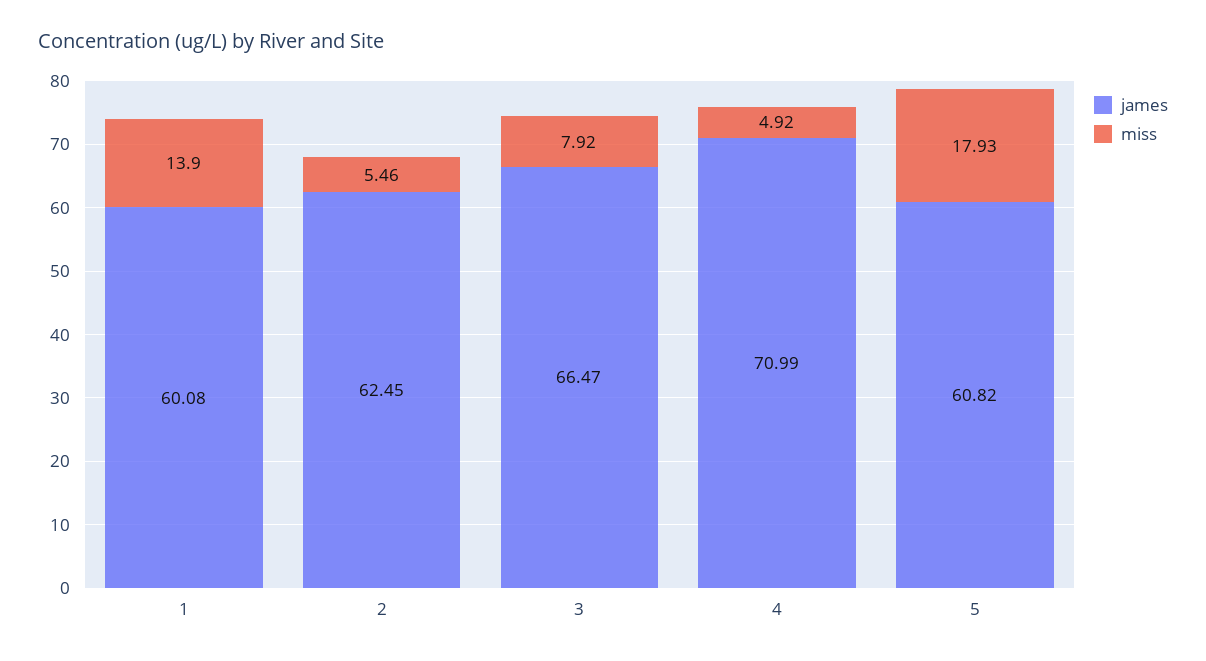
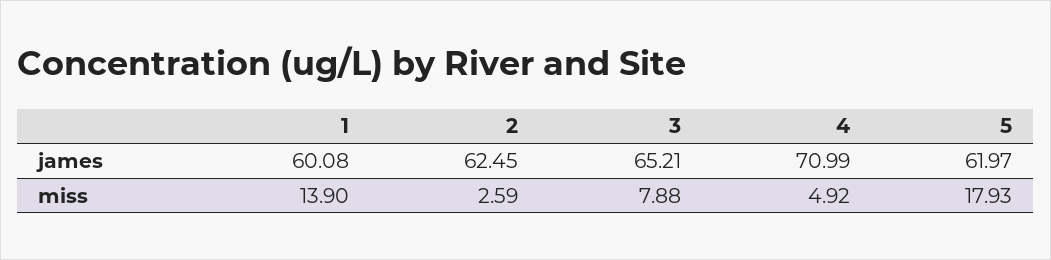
  {
    "james": {
      "1": 60.08,
      "2": 62.45,
-     "3": 66.47,
+     "3": 65.21,
      "4": 70.99,
-     "5": 60.82
+     "5": 61.97
    },
    "miss": {
      "1": 13.9,
-     "2": 5.46,
+     "2": 2.59,
-     "3": 7.92,
+     "3": 7.88,
      "4": 4.92,
      "5": 17.93
    }
  }

